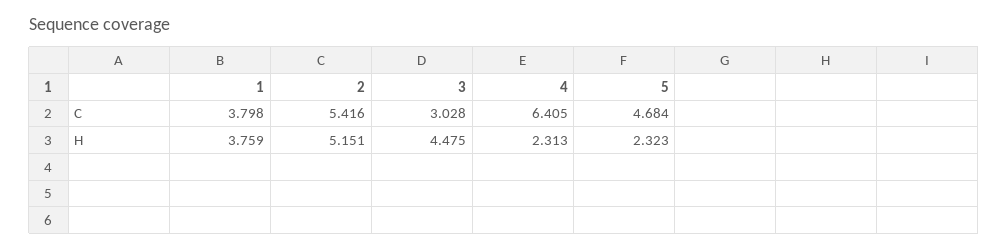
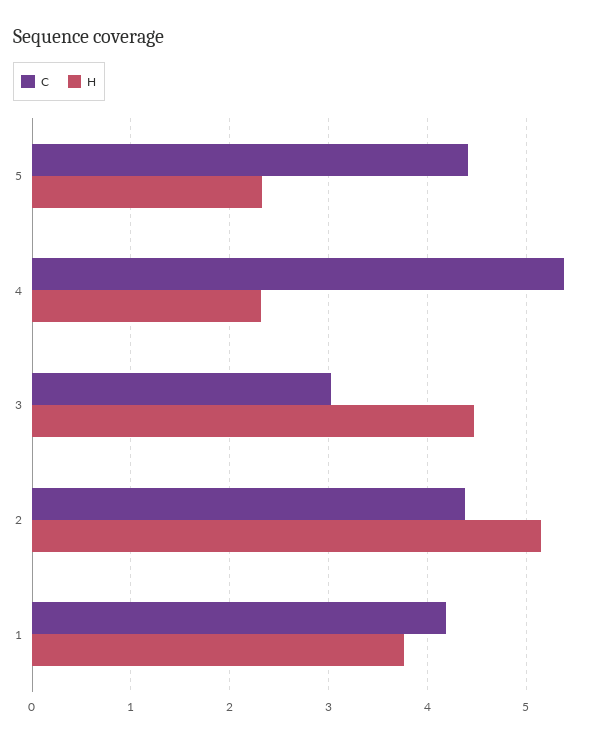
  {
    "C": {
-     "1": 3.798,
+     "1": 4.2,
-     "2": 5.416,
+     "2": 4.4,
      "3": 3.028,
-     "4": 6.405,
+     "4": 5.4,
-     "5": 4.684
+     "5": 4.4
    },
    "H": {
      "1": 3.759,
      "2": 5.151,
      "3": 4.475,
      "4": 2.313,
      "5": 2.323
    }
  }

